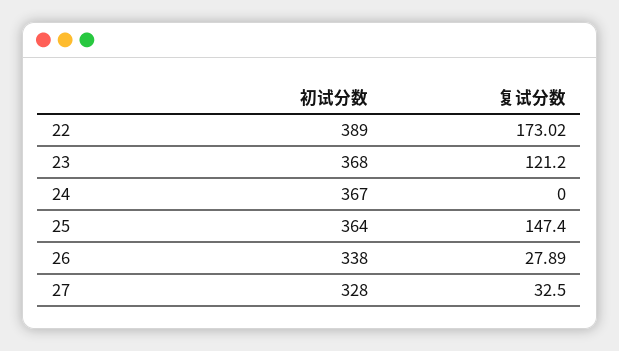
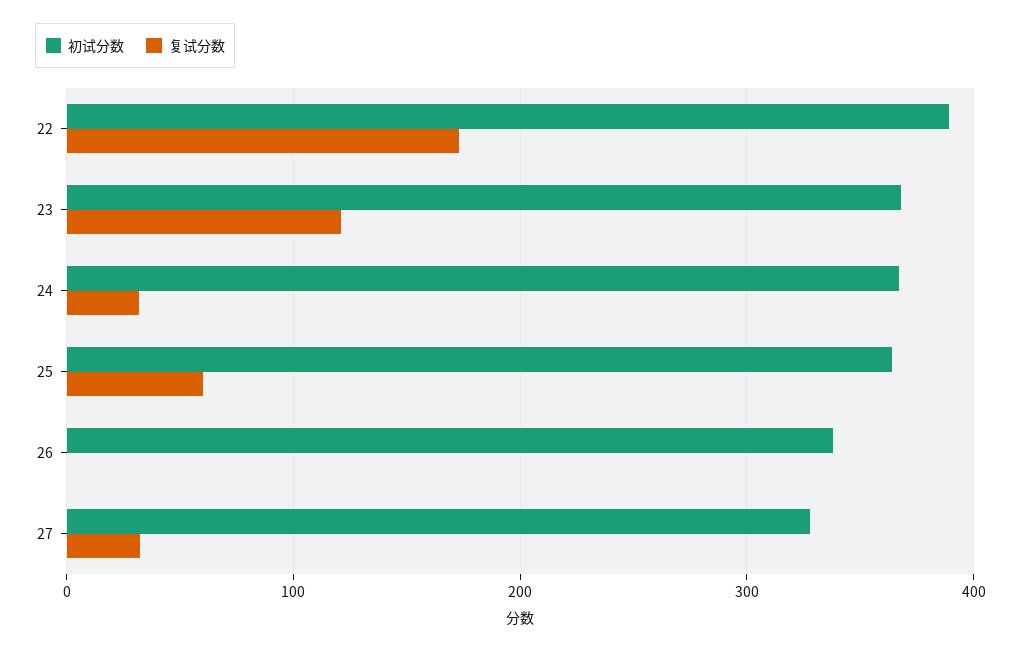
  {
    "初试分数": {
      "22": 389,
      "23": 368,
      "24": 367,
      "25": 364,
      "26": 338,
      "27": 328
    },
    "复试分数": {
      "22": 173.02,
      "23": 121.2,
-     "24": 0,
+     "24": 30,
-     "25": 147.4,
+     "25": 60,
-     "26": 27.89,
+     "26": 0,
      "27": 32.5
    }
  }

